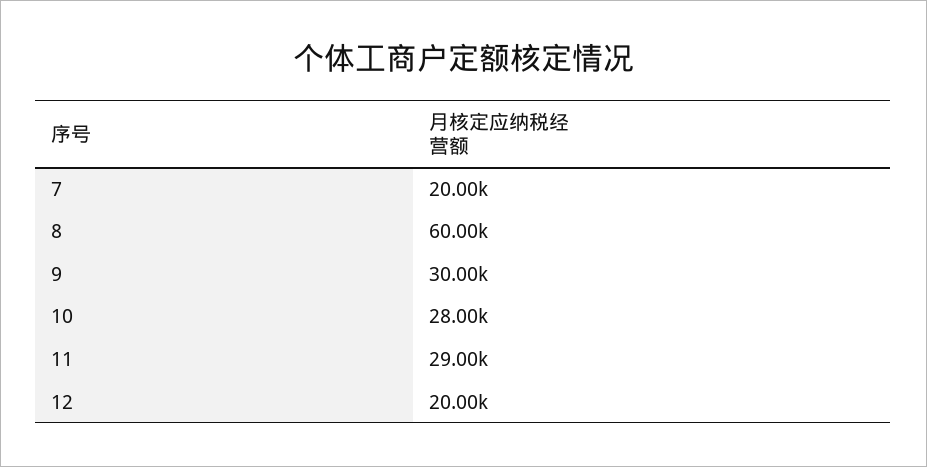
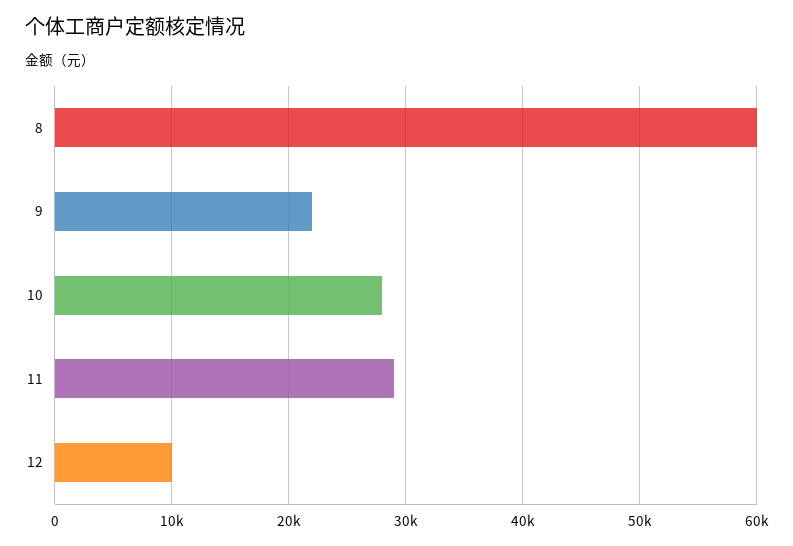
  {
-   "7": 20000,
    "8": 60000,
-   "9": 30000,
+   "9": 22000,
    "10": 28000,
    "11": 29000,
-   "12": 20000
+   "12": 10000
  }

